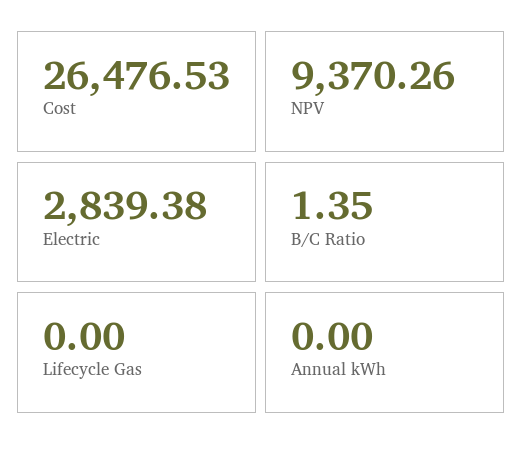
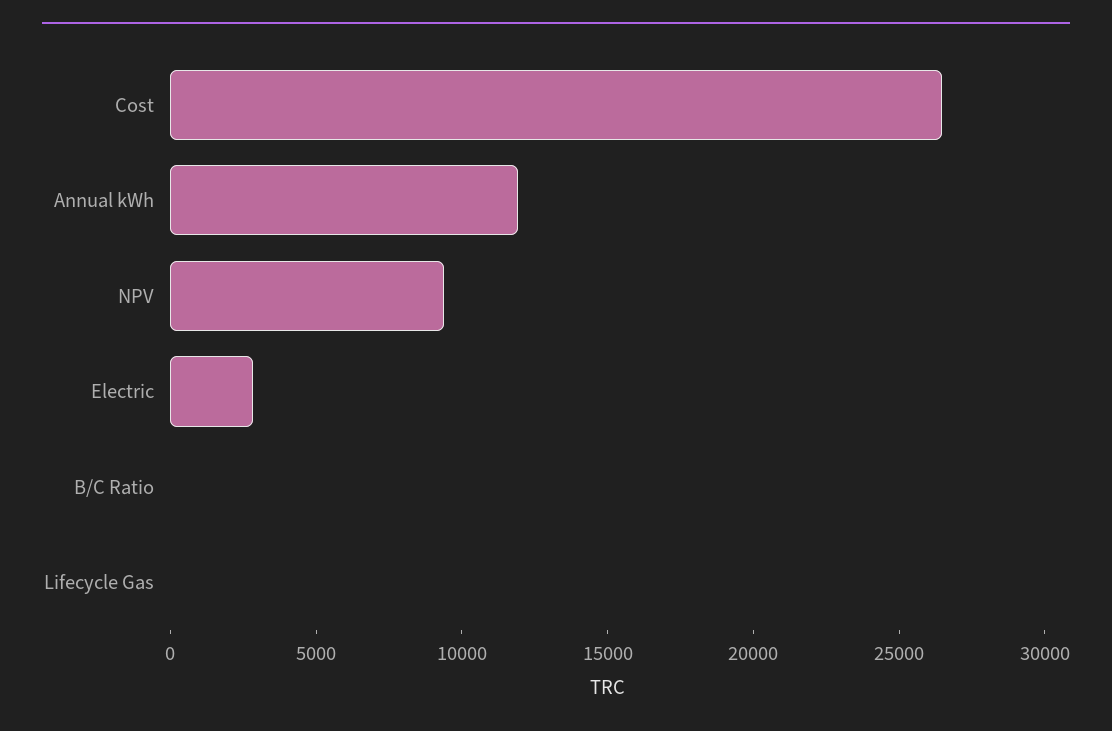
  {
    "Cost": 26476.53,
    "NPV": 9370.26,
    "Electric": 2839.38,
    "B/C Ratio": 1.35,
    "Lifecycle Gas": 0,
-   "Annual kWh": 0
+   "Annual kWh": 12000
  }

